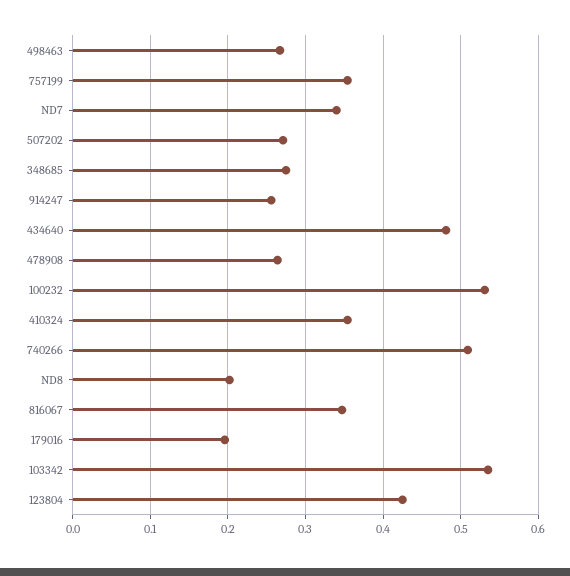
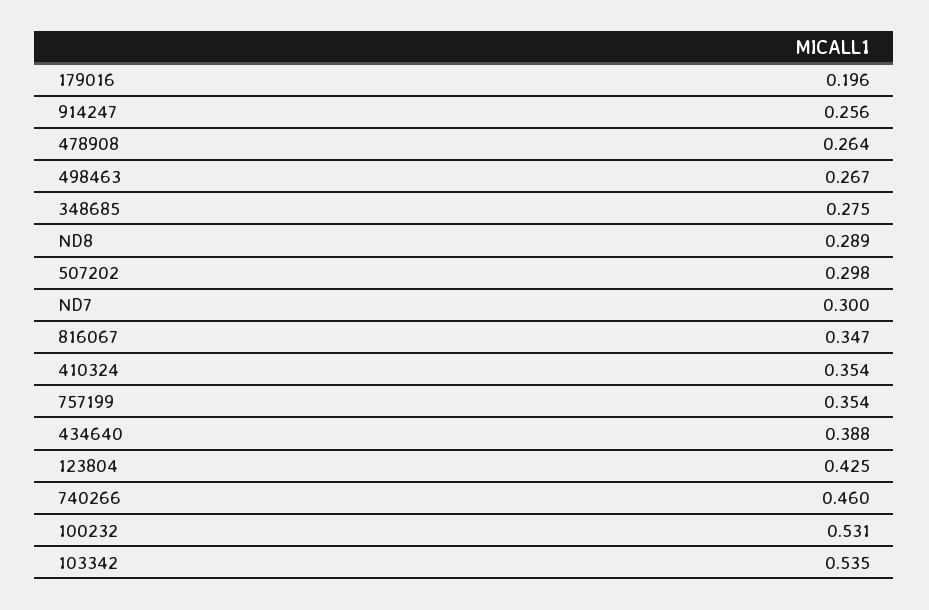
  {
    "498463": 0.267,
    "757199": 0.354,
-   "ND7": 0.34,
+   "ND7": 0.3,
-   "507202": 0.27,
+   "507202": 0.298,
    "348685": 0.275,
    "914247": 0.256,
-   "434640": 0.48,
+   "434640": 0.388,
    "478908": 0.264,
    "100232": 0.531,
    "410324": 0.354,
-   "740266": 0.51,
+   "740266": 0.46,
-   "ND8": 0.2,
+   "ND8": 0.289,
    "816067": 0.347,
    "179016": 0.196,
    "103342": 0.535,
    "123804": 0.425
  }

